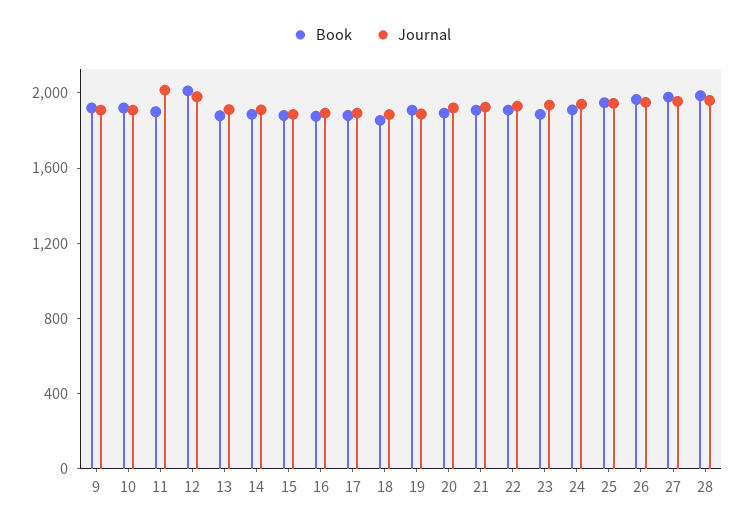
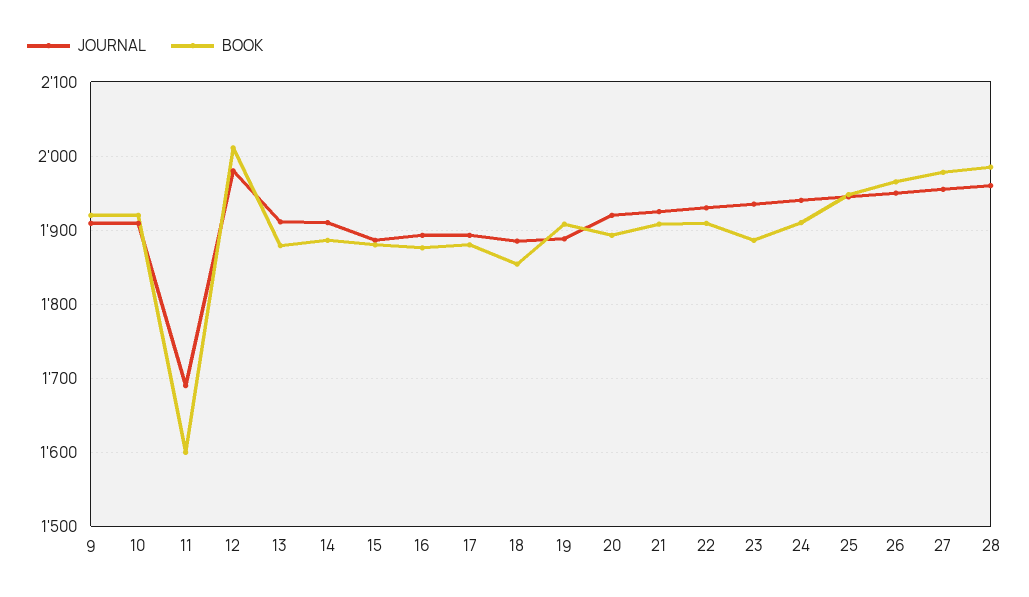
  {
    "Book": {
      "9": 1920,
      "10": 1920,
-     "11": 1900,
+     "11": 1600,
      "12": 2010,
      "13": 1880,
      "14": 1890,
      "15": 1880,
      "16": 1880,
      "17": 1880,
      "18": 1850,
      "19": 1910,
      "20": 1890,
      "21": 1910,
      "22": 1910,
      "23": 1890,
      "24": 1910,
      "25": 1950,
      "26": 1970,
      "27": 1980,
      "28": 1990
    },
    "Journal": {
      "9": 1910,
      "10": 1910,
-     "11": 2000,
+     "11": 1690,
      "12": 1980,
      "13": 1910,
      "14": 1910,
      "15": 1890,
      "16": 1890,
      "17": 1890,
      "18": 1890,
      "19": 1890,
      "20": 1920,
      "21": 1930,
      "22": 1930,
      "23": 1940,
      "24": 1940,
      "25": 1950,
      "26": 1950,
      "27": 1960,
      "28": 1960
    }
  }

